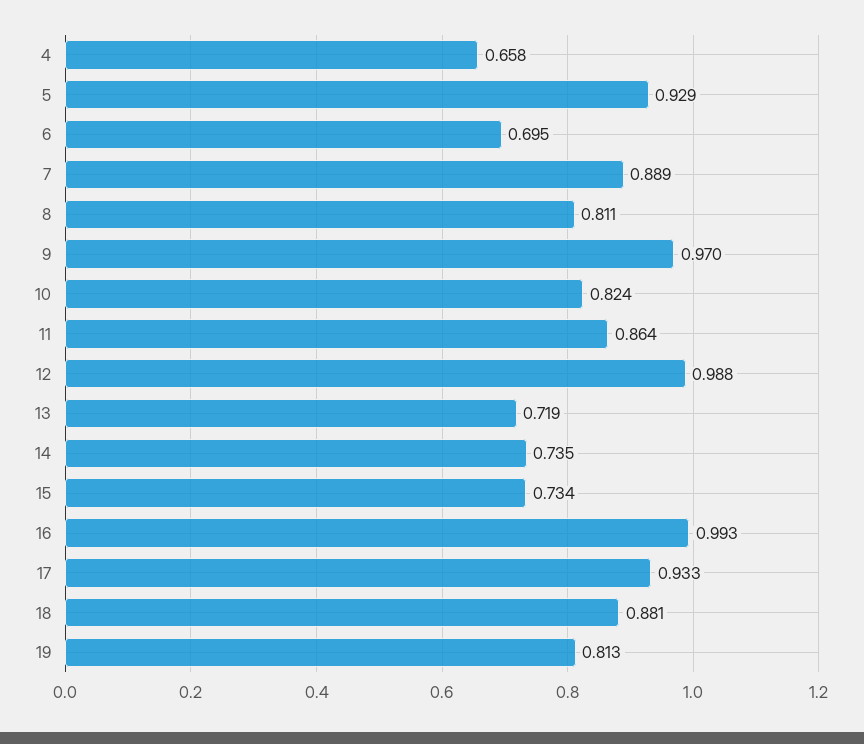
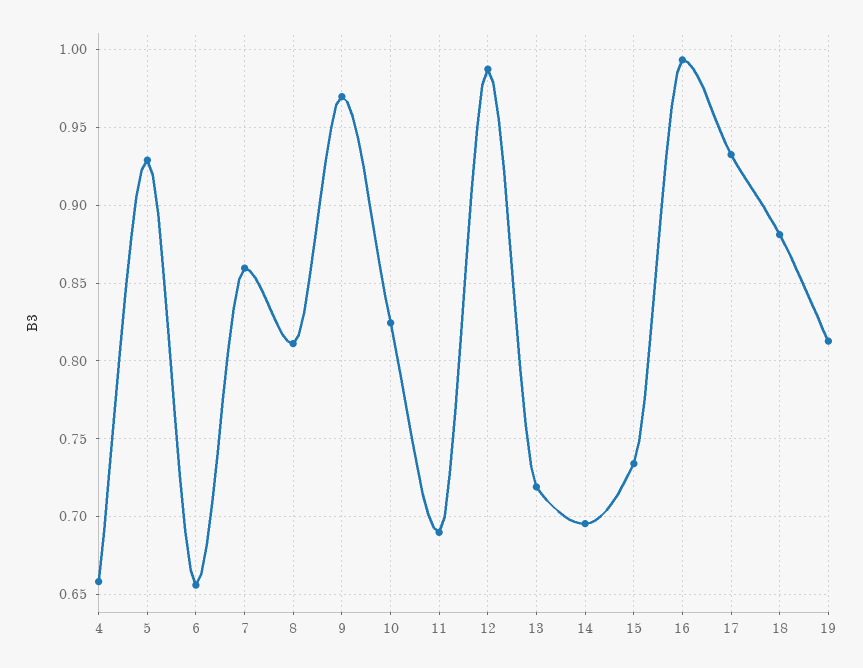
  {
    "4": 0.658,
    "5": 0.929,
-   "6": 0.695,
+   "6": 0.655,
-   "7": 0.889,
+   "7": 0.86,
    "8": 0.811,
    "9": 0.97,
    "10": 0.824,
-   "11": 0.864,
+   "11": 0.69,
    "12": 0.988,
    "13": 0.719,
-   "14": 0.735,
+   "14": 0.695,
    "15": 0.734,
    "16": 0.993,
    "17": 0.933,
    "18": 0.881,
    "19": 0.813
  }

